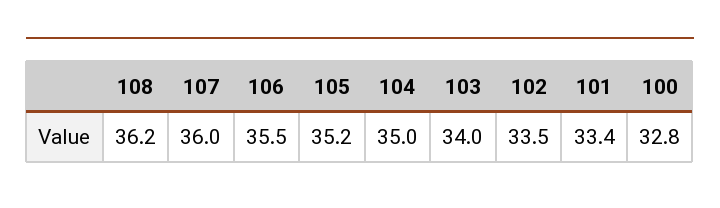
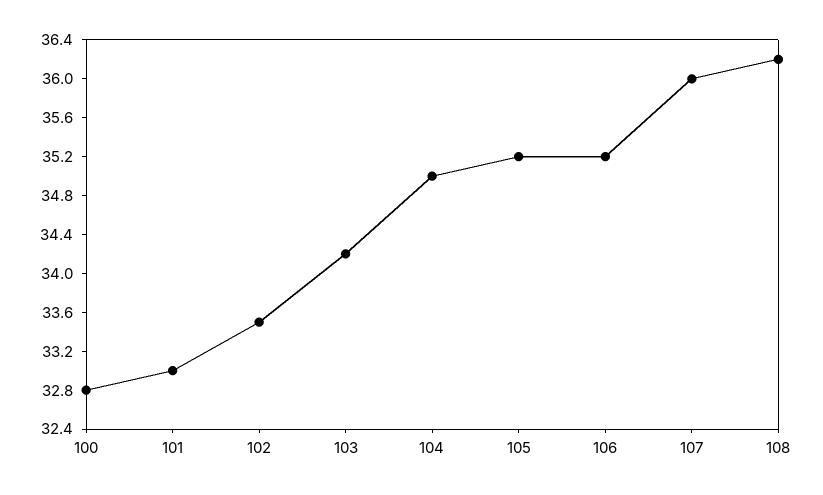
  {
    "108": 36.2,
    "107": 36,
-   "106": 35.5,
+   "106": 35.2,
    "105": 35.2,
    "104": 35,
-   "103": 34,
+   "103": 34.2,
    "102": 33.5,
-   "101": 33.4,
+   "101": 33,
    "100": 32.8
  }

